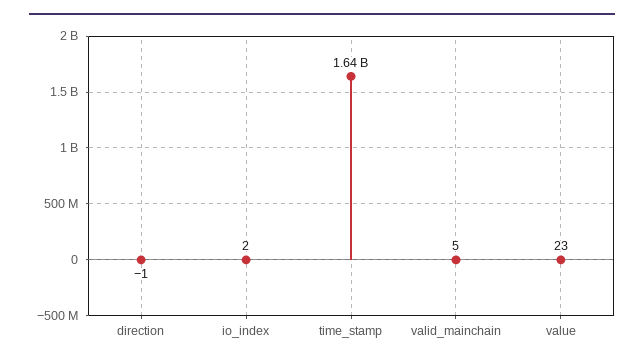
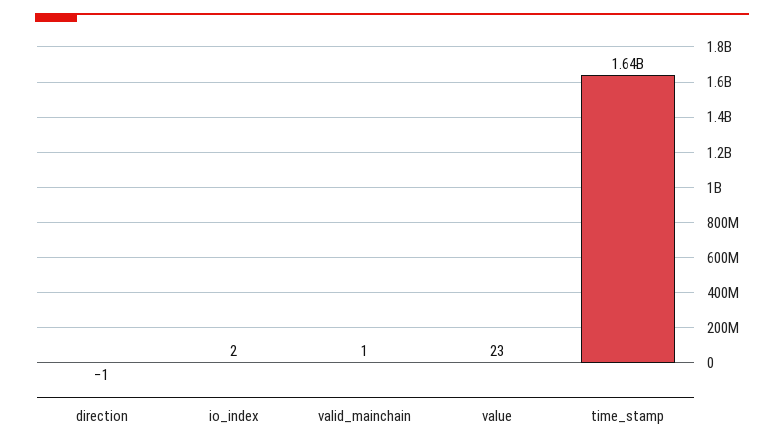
  {
    "direction": -1,
    "io_index": 2,
    "time_stamp": 1640000000,
-   "valid_mainchain": 5,
+   "valid_mainchain": 1,
    "value": 23
  }

